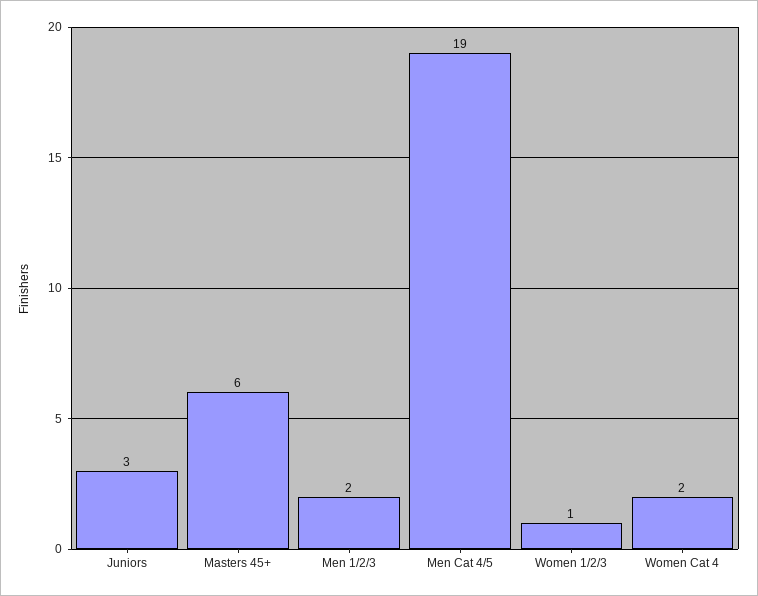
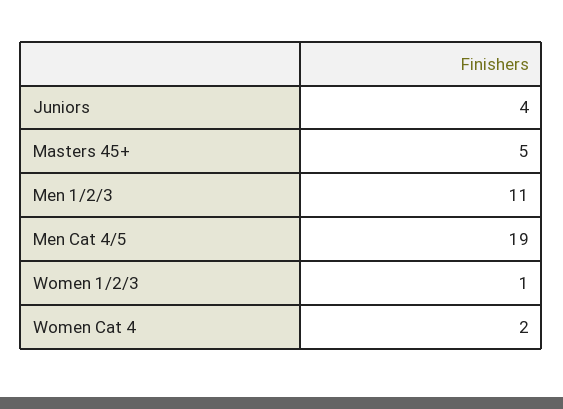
  {
-   "Juniors": 3,
+   "Juniors": 4,
-   "Masters 45+": 6,
+   "Masters 45+": 5,
-   "Men 1/2/3": 2,
+   "Men 1/2/3": 11,
    "Men Cat 4/5": 19,
    "Women 1/2/3": 1,
    "Women Cat 4": 2
  }

